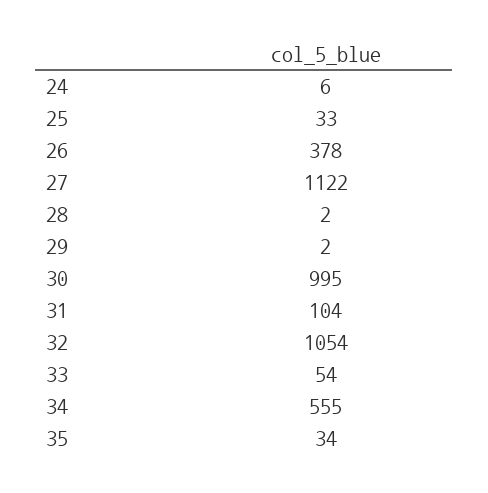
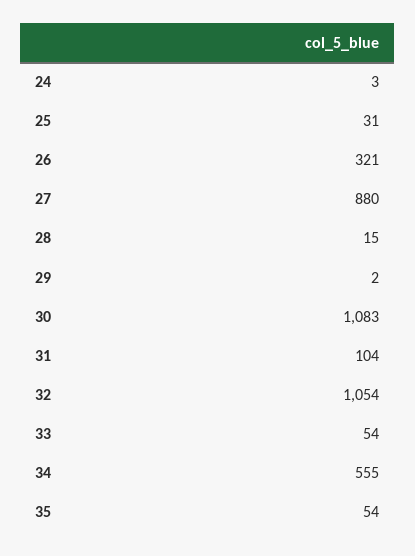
  {
-   "24": 6,
+   "24": 3,
-   "25": 33,
+   "25": 31,
-   "26": 378,
+   "26": 321,
-   "27": 1122,
+   "27": 880,
-   "28": 2,
+   "28": 15,
    "29": 2,
-   "30": 995,
+   "30": 1083,
    "31": 104,
    "32": 1054,
    "33": 54,
    "34": 555,
-   "35": 34
+   "35": 54
  }

